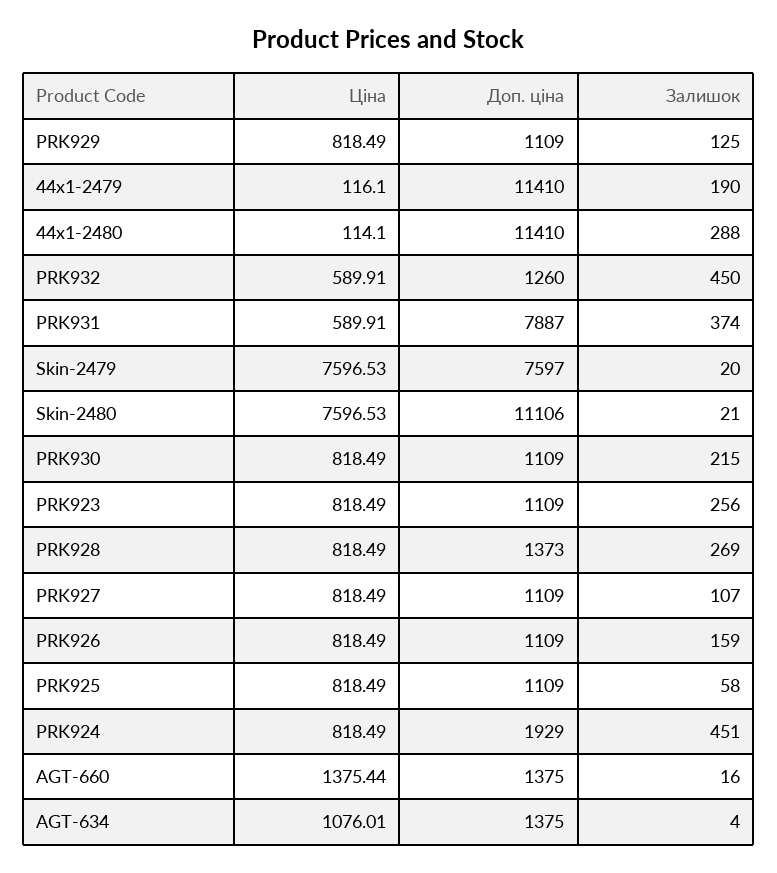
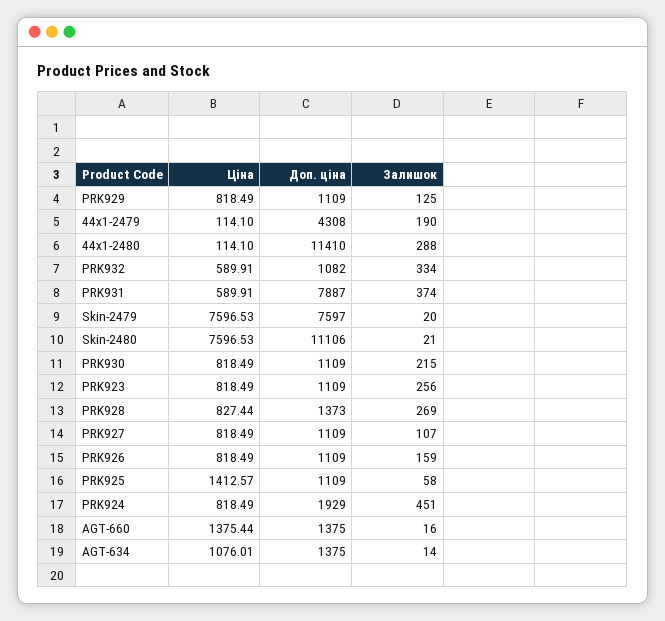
  {
    "Ціна": {
      "PRK929": 818.49,
-     "44x1-2479": 116.1,
+     "44x1-2479": 114.1,
      "44x1-2480": 114.1,
      "PRK932": 589.91,
      "PRK931": 589.91,
      "Skin-2479": 7596.53,
      "Skin-2480": 7596.53,
      "PRK930": 818.49,
      "PRK923": 818.49,
-     "PRK928": 818.49,
+     "PRK928": 827.44,
      "PRK927": 818.49,
      "PRK926": 818.49,
-     "PRK925": 818.49,
+     "PRK925": 1412.57,
      "PRK924": 818.49,
      "AGT-660": 1375.44,
      "AGT-634": 1076.01
    },
    "Доп. ціна": {
      "PRK929": 1109,
-     "44x1-2479": 11410,
+     "44x1-2479": 4308,
      "44x1-2480": 11410,
-     "PRK932": 1260,
+     "PRK932": 1082,
      "PRK931": 7887,
      "Skin-2479": 7597,
      "Skin-2480": 11106,
      "PRK930": 1109,
      "PRK923": 1109,
      "PRK928": 1373,
      "PRK927": 1109,
      "PRK926": 1109,
      "PRK925": 1109,
      "PRK924": 1929,
      "AGT-660": 1375,
      "AGT-634": 1375
    },
    "Залишок": {
      "PRK929": 125,
      "44x1-2479": 190,
      "44x1-2480": 288,
-     "PRK932": 450,
+     "PRK932": 334,
      "PRK931": 374,
      "Skin-2479": 20,
      "Skin-2480": 21,
      "PRK930": 215,
      "PRK923": 256,
      "PRK928": 269,
      "PRK927": 107,
      "PRK926": 159,
      "PRK925": 58,
      "PRK924": 451,
      "AGT-660": 16,
-     "AGT-634": 4
+     "AGT-634": 14
    }
  }

